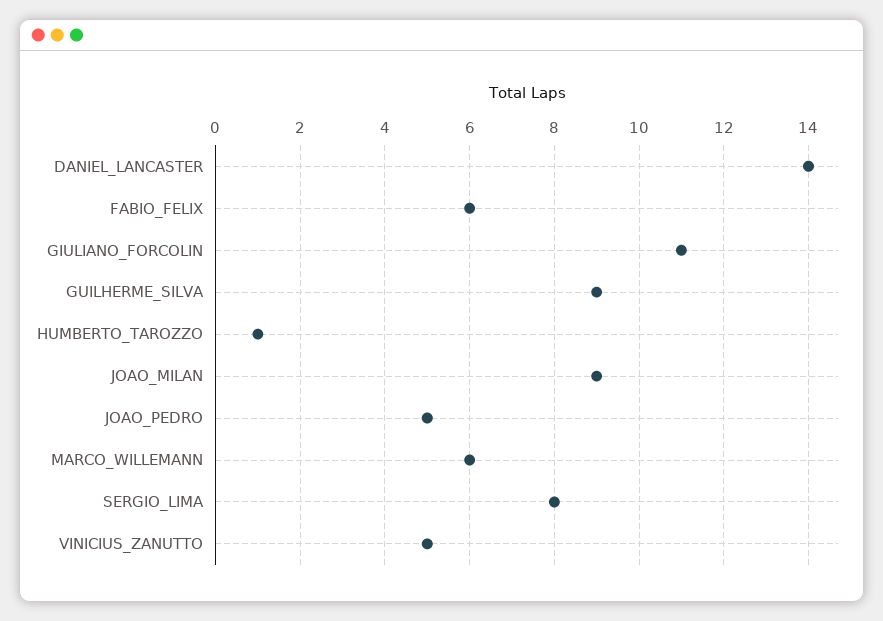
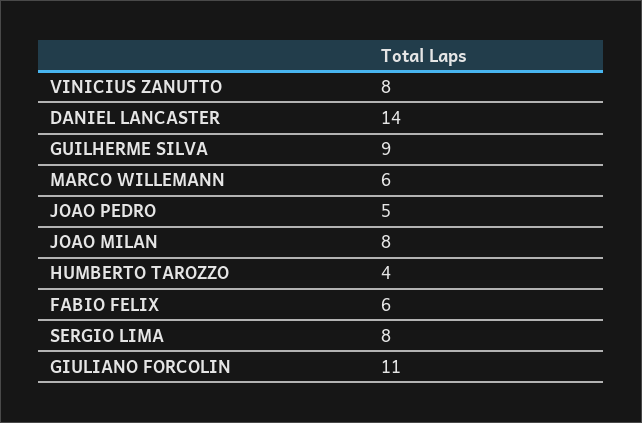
  {
    "DANIEL_LANCASTER": 14,
    "FABIO_FELIX": 6,
    "GIULIANO_FORCOLIN": 11,
    "GUILHERME_SILVA": 9,
-   "HUMBERTO_TAROZZO": 1,
+   "HUMBERTO_TAROZZO": 4,
-   "JOAO_MILAN": 9,
+   "JOAO_MILAN": 8,
    "JOAO_PEDRO": 5,
    "MARCO_WILLEMANN": 6,
    "SERGIO_LIMA": 8,
-   "VINICIUS_ZANUTTO": 5
+   "VINICIUS_ZANUTTO": 8
  }

